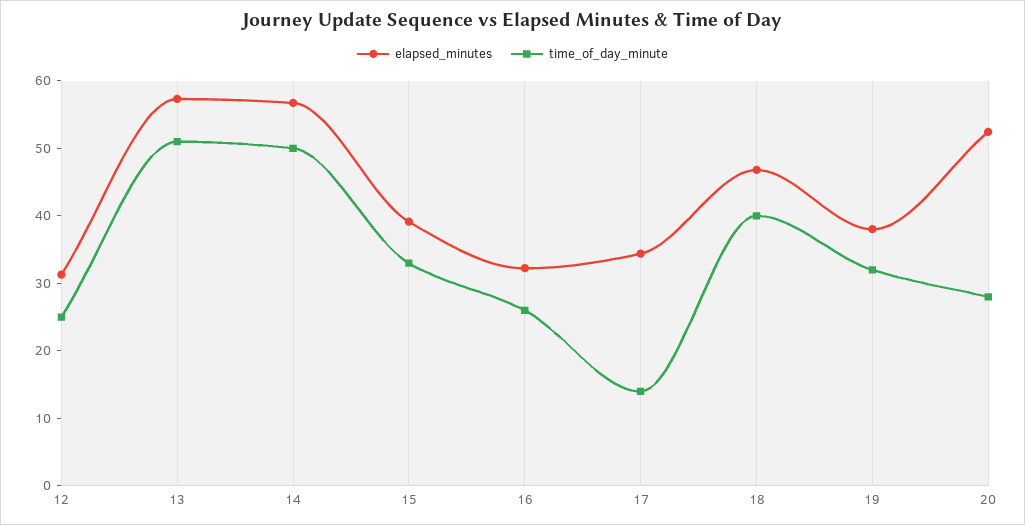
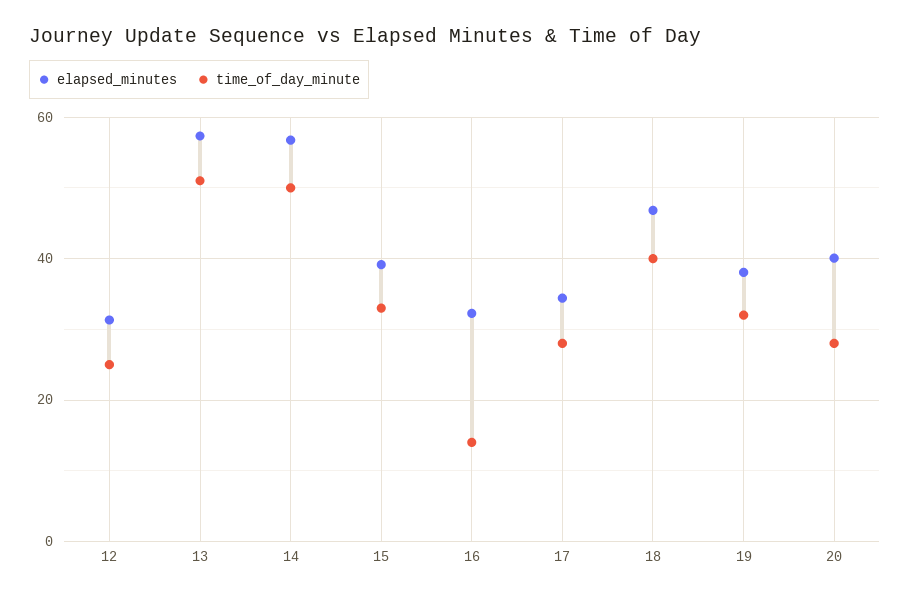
  {
    "elapsed_minutes": {
      "12": 32,
      "13": 58,
      "14": 56,
      "15": 40,
      "16": 32,
      "17": 34,
      "18": 46,
      "19": 38,
-     "20": 52
+     "20": 40
    },
    "time_of_day_minute": {
      "12": 26,
      "13": 52,
      "14": 50,
      "15": 34,
-     "16": 26,
+     "16": 14,
-     "17": 14,
+     "17": 28,
      "18": 40,
      "19": 32,
      "20": 28
    }
  }

